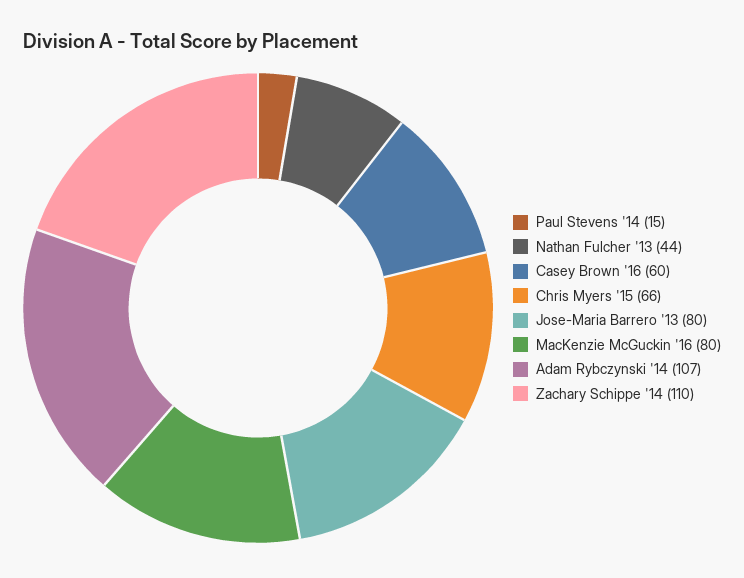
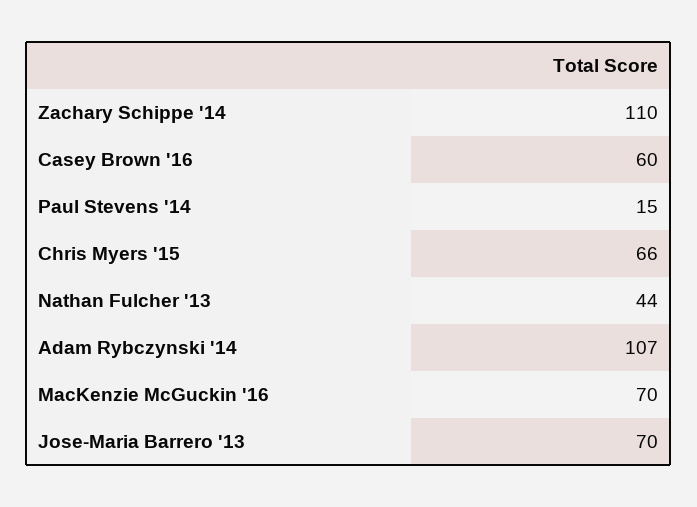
  {
    "Paul Stevens '14": 15,
    "Nathan Fulcher '13": 44,
    "Casey Brown '16": 60,
    "Chris Myers '15": 66,
-   "Jose-Maria Barrero '13": 80,
+   "Jose-Maria Barrero '13": 70,
-   "MacKenzie McGuckin '16": 80,
+   "MacKenzie McGuckin '16": 70,
    "Adam Rybczynski '14": 107,
    "Zachary Schippe '14": 110
  }

